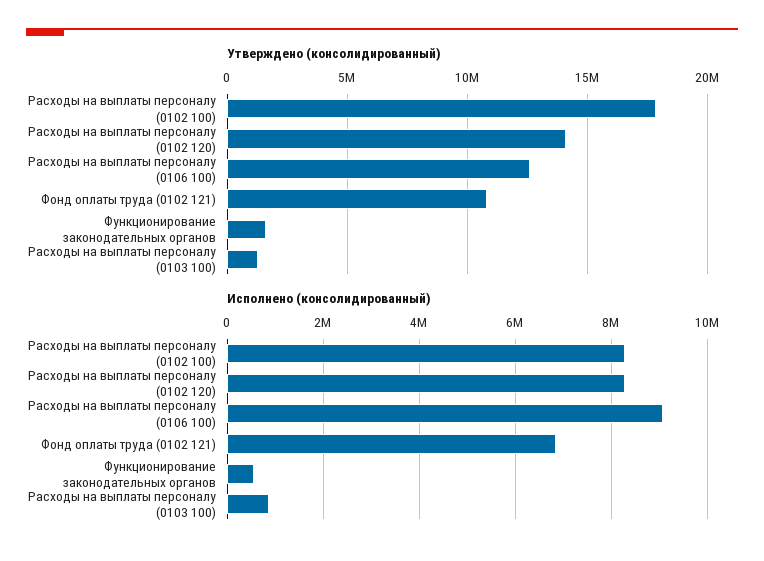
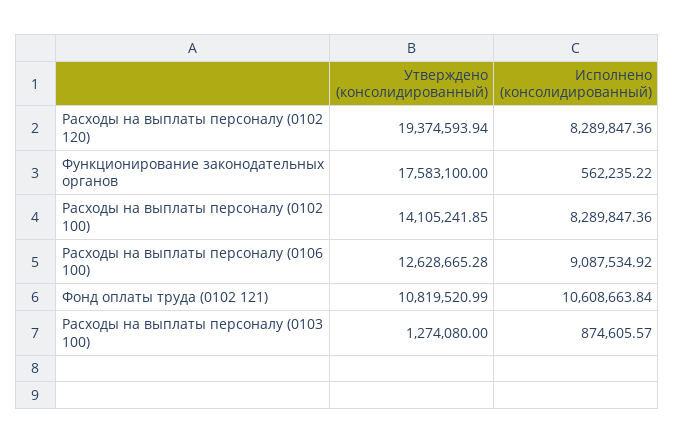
  {
    "Утверждено (консолидированный)": {
-     "Расходы на выплаты персоналу (0102 100)": 18000000,
+     "Расходы на выплаты персоналу (0102 100)": 14105241.85,
-     "Расходы на выплаты персоналу (0102 120)": 14000000,
+     "Расходы на выплаты персоналу (0102 120)": 19374593.94,
      "Расходы на выплаты персоналу (0106 100)": 12628665.28,
      "Фонд оплаты труда (0102 121)": 10819520.99,
-     "Функционирование законодательных органов": 1500000,
+     "Функционирование законодательных органов": 17583100,
      "Расходы на выплаты персоналу (0103 100)": 1274080
    },
    "Исполнено (консолидированный)": {
      "Расходы на выплаты персоналу (0102 100)": 8289847.36,
      "Расходы на выплаты персоналу (0102 120)": 8289847.36,
      "Расходы на выплаты персоналу (0106 100)": 9087534.92,
-     "Фонд оплаты труда (0102 121)": 6800000,
+     "Фонд оплаты труда (0102 121)": 10608663.84,
      "Функционирование законодательных органов": 562235.22,
      "Расходы на выплаты персоналу (0103 100)": 874605.57
    }
  }

